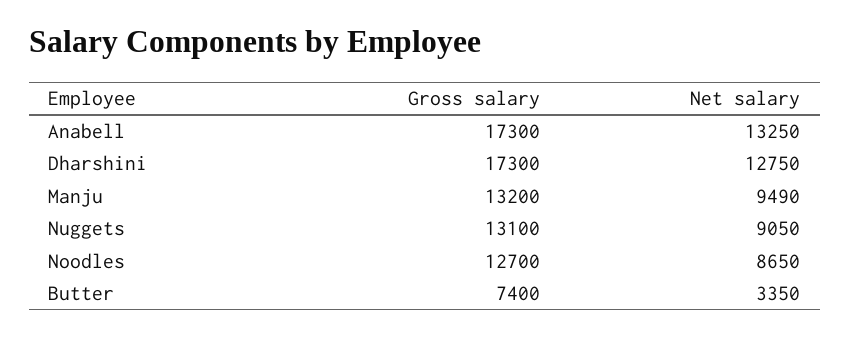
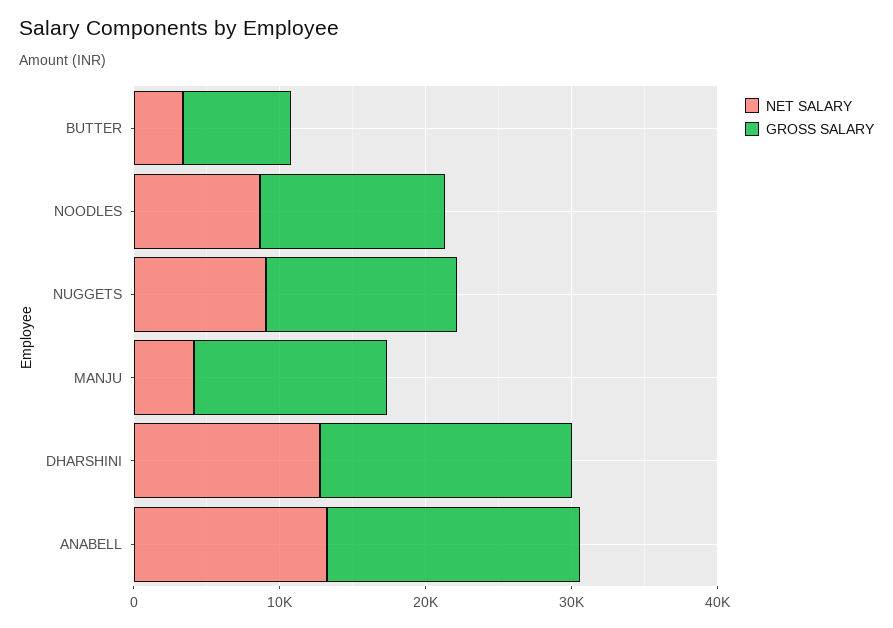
  {
    "Gross salary": {
      "Anabell": 17300,
      "Dharshini": 17300,
      "Manju": 13200,
      "Nuggets": 13100,
      "Noodles": 12700,
      "Butter": 7400
    },
    "Net salary": {
      "Anabell": 13250,
      "Dharshini": 12750,
-     "Manju": 9490,
+     "Manju": 4000,
      "Nuggets": 9050,
      "Noodles": 8650,
      "Butter": 3350
    }
  }

